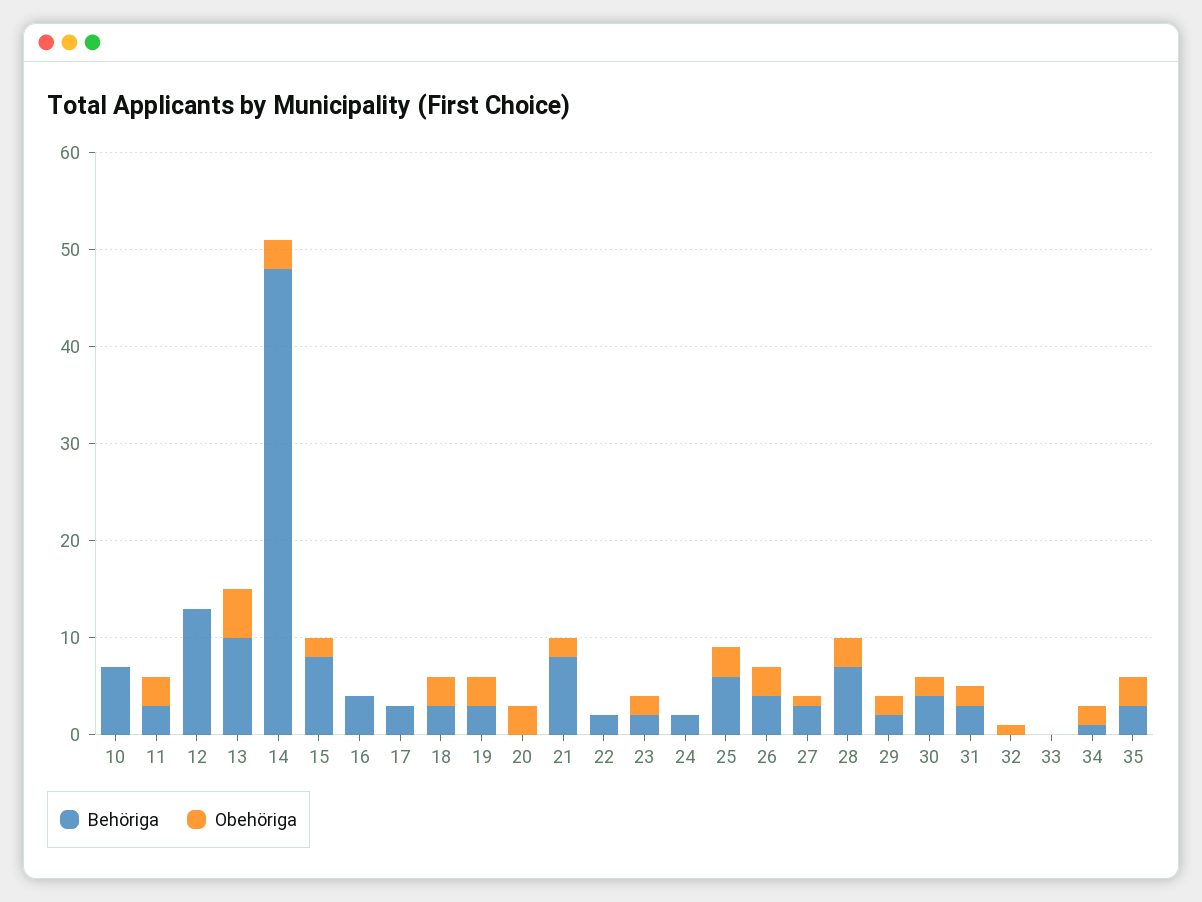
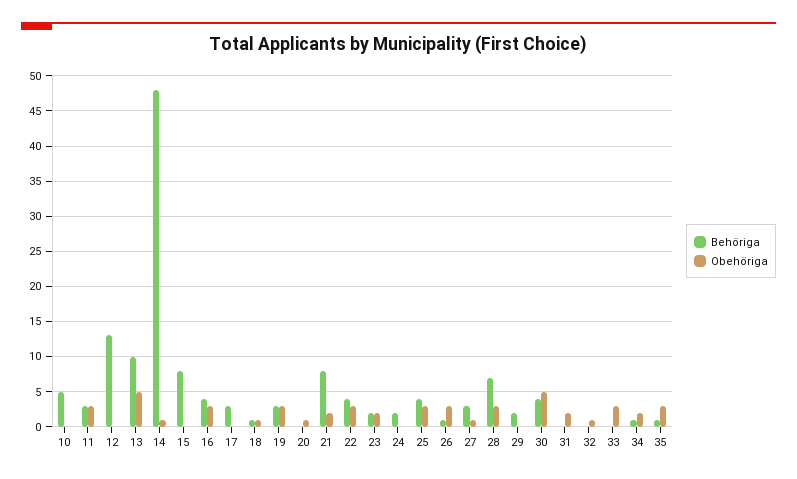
  {
    "Behöriga": {
-     "10": 7,
+     "10": 5,
      "11": 3,
      "12": 13,
      "13": 10,
      "14": 48,
      "15": 8,
      "16": 4,
      "17": 3,
-     "18": 3,
+     "18": 1,
      "19": 3,
      "20": 0,
      "21": 8,
-     "22": 2,
+     "22": 4,
      "23": 2,
      "24": 2,
-     "25": 6,
+     "25": 4,
-     "26": 4,
+     "26": 1,
      "27": 3,
      "28": 7,
      "29": 2,
      "30": 4,
-     "31": 3,
+     "31": 0,
      "32": 0,
      "33": 0,
      "34": 1,
-     "35": 3
+     "35": 1
    },
    "Obehöriga": {
      "10": 0,
      "11": 3,
      "12": 0,
      "13": 5,
-     "14": 3,
+     "14": 1,
-     "15": 2,
+     "15": 0,
-     "16": 0,
+     "16": 3,
      "17": 0,
-     "18": 3,
+     "18": 1,
      "19": 3,
-     "20": 3,
+     "20": 1,
      "21": 2,
-     "22": 0,
+     "22": 3,
      "23": 2,
      "24": 0,
      "25": 3,
      "26": 3,
      "27": 1,
      "28": 3,
-     "29": 2,
+     "29": 0,
-     "30": 2,
+     "30": 5,
      "31": 2,
      "32": 1,
-     "33": 0,
+     "33": 3,
      "34": 2,
      "35": 3
    }
  }

